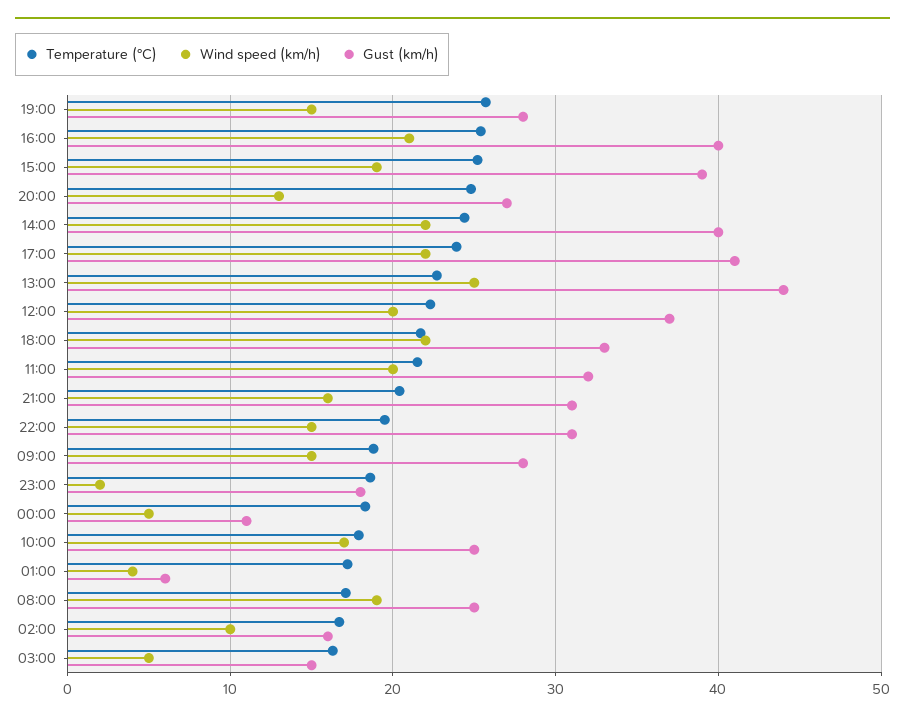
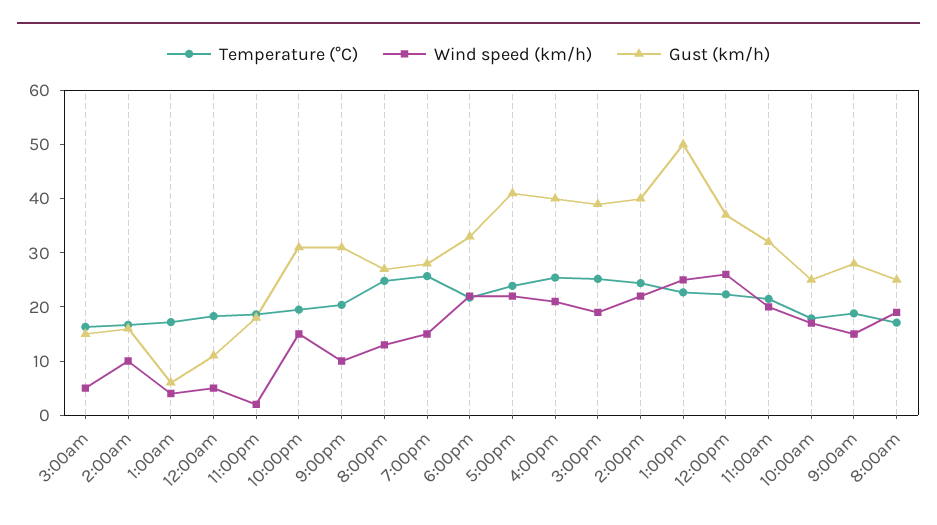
  {
    "Temperature (°C)": {
      "19:00": 26,
      "16:00": 25,
      "15:00": 25,
      "20:00": 25,
      "14:00": 24,
      "17:00": 24,
      "13:00": 23,
      "12:00": 22,
      "18:00": 22,
      "11:00": 22,
      "21:00": 20,
      "22:00": 20,
      "09:00": 19,
      "23:00": 19,
      "00:00": 18,
      "10:00": 18,
      "01:00": 17,
      "08:00": 17,
      "02:00": 17,
      "03:00": 16
    },
    "Wind speed (km/h)": {
      "19:00": 15,
      "16:00": 21,
      "15:00": 19,
      "20:00": 13,
      "14:00": 22,
      "17:00": 22,
      "13:00": 25,
-     "12:00": 20,
+     "12:00": 26,
      "18:00": 22,
      "11:00": 20,
-     "21:00": 16,
+     "21:00": 10,
      "22:00": 15,
      "09:00": 15,
      "23:00": 2,
      "00:00": 5,
      "10:00": 17,
      "01:00": 4,
      "08:00": 19,
      "02:00": 10,
      "03:00": 5
    },
    "Gust (km/h)": {
      "19:00": 28,
      "16:00": 40,
      "15:00": 39,
      "20:00": 27,
      "14:00": 40,
      "17:00": 41,
-     "13:00": 44,
+     "13:00": 50,
      "12:00": 37,
      "18:00": 33,
      "11:00": 32,
      "21:00": 31,
      "22:00": 31,
      "09:00": 28,
      "23:00": 18,
      "00:00": 11,
      "10:00": 25,
      "01:00": 6,
      "08:00": 25,
      "02:00": 16,
      "03:00": 15
    }
  }

